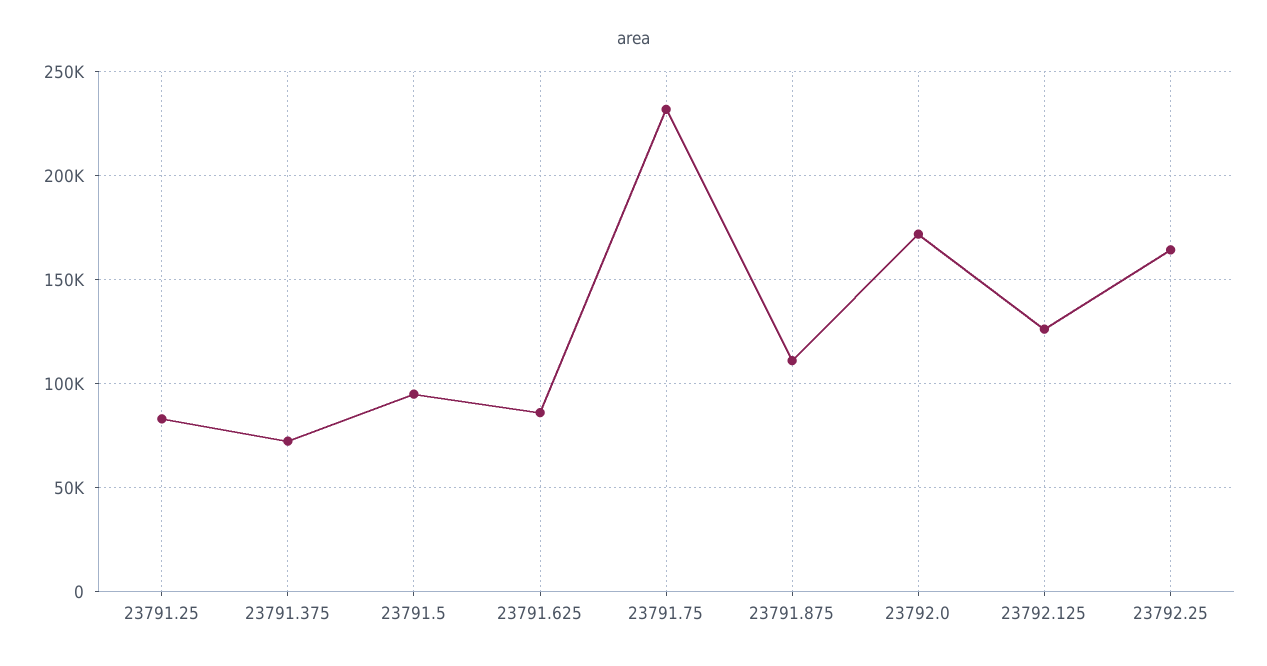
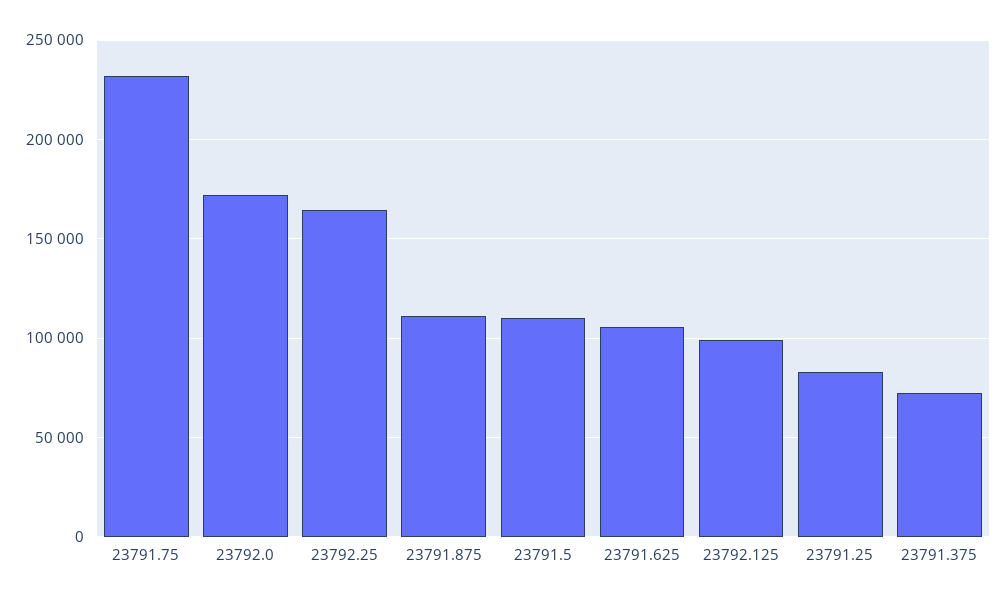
  {
    "23791.25": 85000,
    "23791.375": 75000,
-   "23791.5": 95000,
+   "23791.5": 110000,
-   "23791.625": 85000,
+   "23791.625": 105000,
    "23791.75": 230000,
    "23791.875": 110000,
    "23792.0": 170000,
-   "23792.125": 125000,
+   "23792.125": 100000,
    "23792.25": 165000
  }

